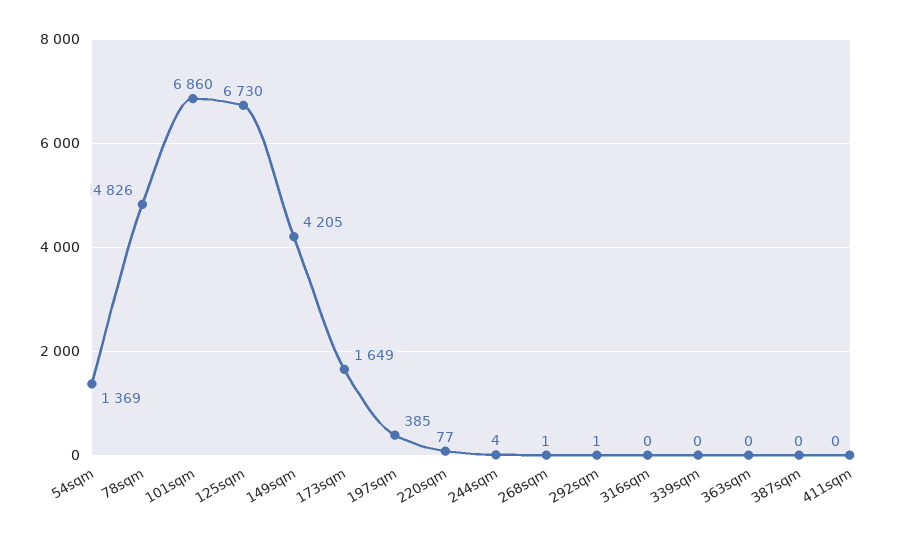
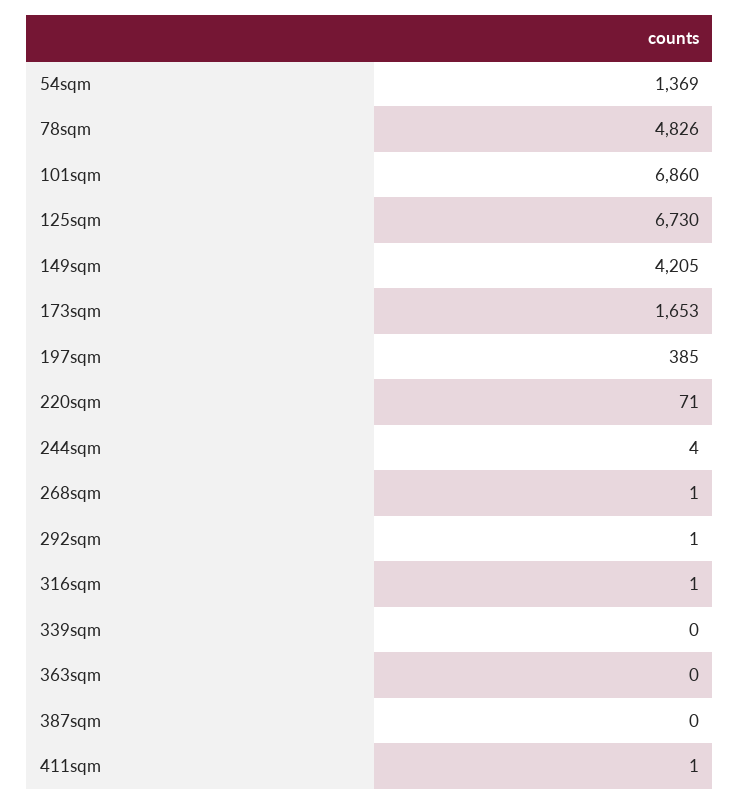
  {
    "54sqm": 1369,
    "78sqm": 4826,
    "101sqm": 6860,
    "125sqm": 6730,
    "149sqm": 4205,
-   "173sqm": 1649,
+   "173sqm": 1653,
    "197sqm": 385,
-   "220sqm": 77,
+   "220sqm": 71,
    "244sqm": 4,
    "268sqm": 1,
    "292sqm": 1,
-   "316sqm": 0,
+   "316sqm": 1,
    "339sqm": 0,
    "363sqm": 0,
    "387sqm": 0,
-   "411sqm": 0
+   "411sqm": 1
  }

